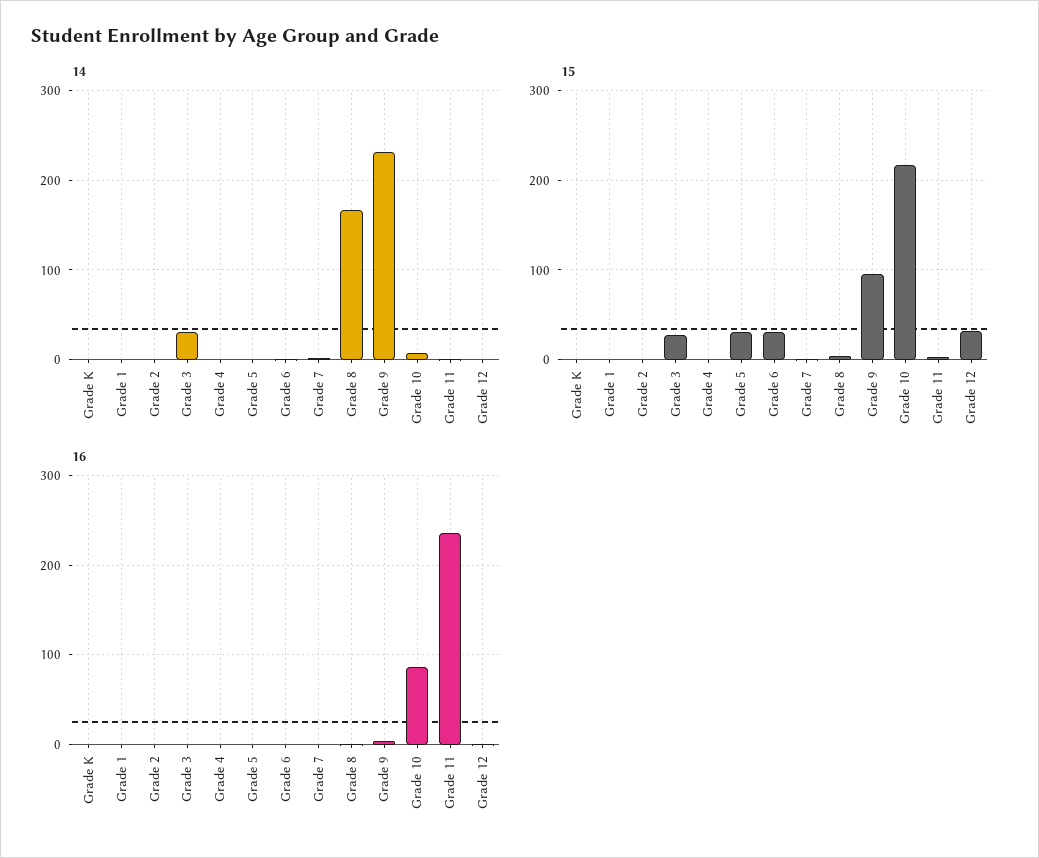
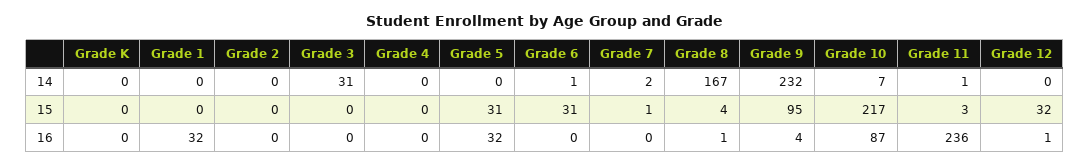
  {
    "14": {
      "Grade K": 0,
      "Grade 1": 0,
      "Grade 2": 0,
      "Grade 3": 31,
      "Grade 4": 0,
      "Grade 5": 0,
      "Grade 6": 1,
      "Grade 7": 2,
      "Grade 8": 167,
      "Grade 9": 232,
      "Grade 10": 7,
      "Grade 11": 1,
      "Grade 12": 0
    },
    "15": {
      "Grade K": 0,
      "Grade 1": 0,
      "Grade 2": 0,
-     "Grade 3": 30,
+     "Grade 3": 0,
      "Grade 4": 0,
      "Grade 5": 31,
      "Grade 6": 31,
      "Grade 7": 1,
      "Grade 8": 4,
      "Grade 9": 95,
      "Grade 10": 217,
      "Grade 11": 3,
      "Grade 12": 32
    },
    "16": {
      "Grade K": 0,
-     "Grade 1": 0,
+     "Grade 1": 32,
      "Grade 2": 0,
      "Grade 3": 0,
      "Grade 4": 0,
-     "Grade 5": 0,
+     "Grade 5": 32,
      "Grade 6": 0,
      "Grade 7": 0,
      "Grade 8": 1,
      "Grade 9": 4,
      "Grade 10": 87,
      "Grade 11": 236,
      "Grade 12": 1
    }
  }

